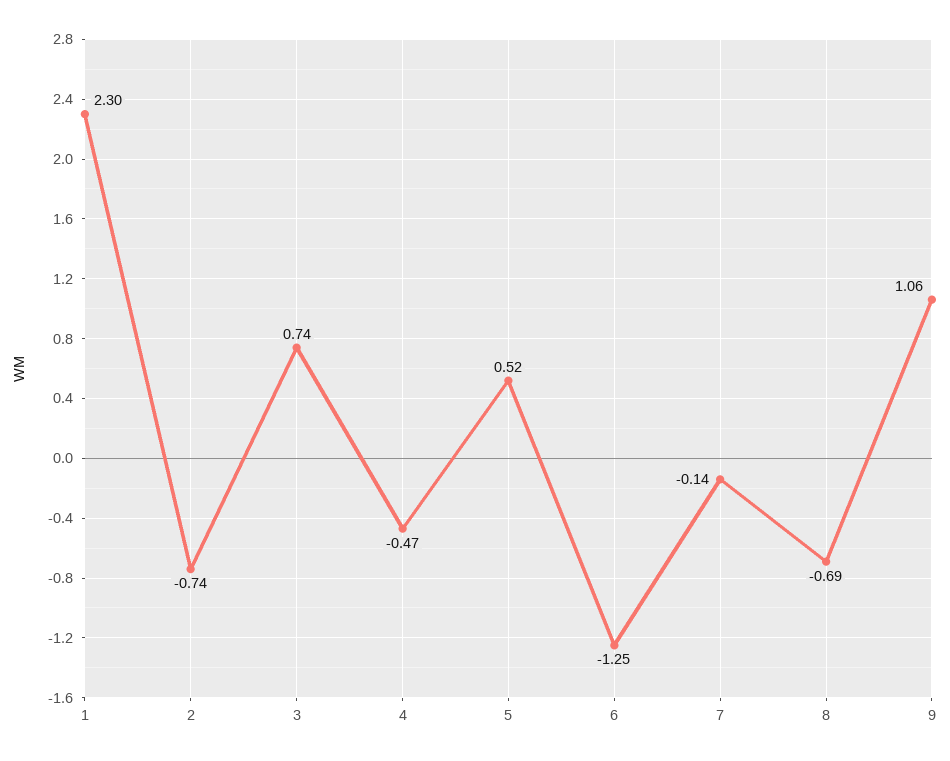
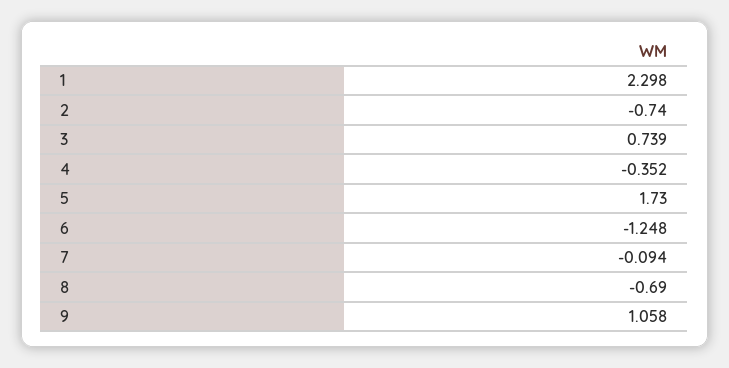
  {
    "1": 2.298,
    "2": -0.74,
    "3": 0.739,
-   "4": -0.47,
+   "4": -0.352,
-   "5": 0.52,
+   "5": 1.73,
    "6": -1.248,
-   "7": -0.14,
+   "7": -0.094,
    "8": -0.69,
    "9": 1.058
  }

